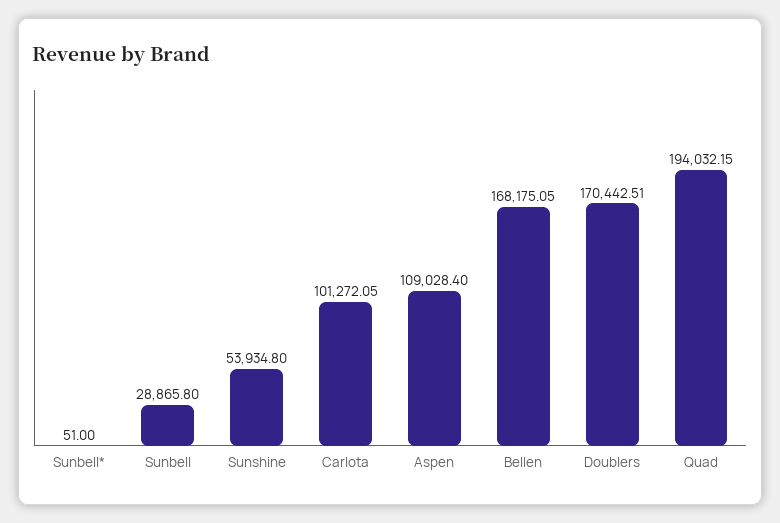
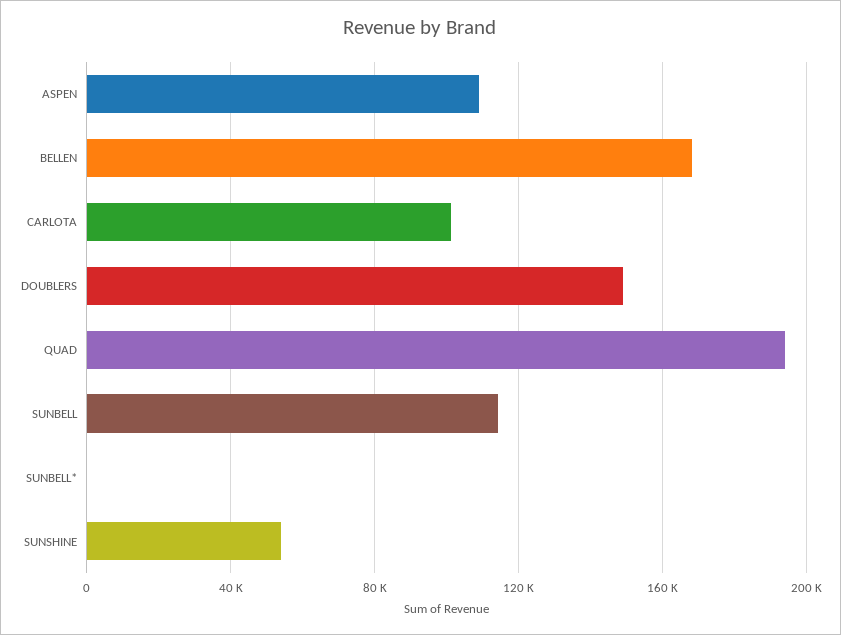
  {
    "Sunbell*": 51,
-   "Sunbell": 28865.8,
+   "Sunbell": 115000,
    "Sunshine": 53934.8,
    "Carlota": 101272.05,
    "Aspen": 109028.4,
    "Bellen": 168175.05,
-   "Doublers": 170442.51,
+   "Doublers": 150000,
    "Quad": 194032.15
  }

